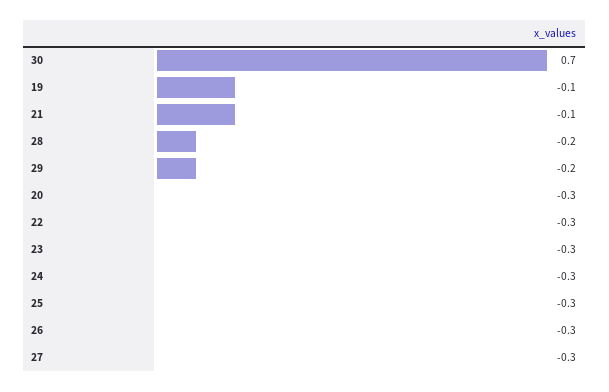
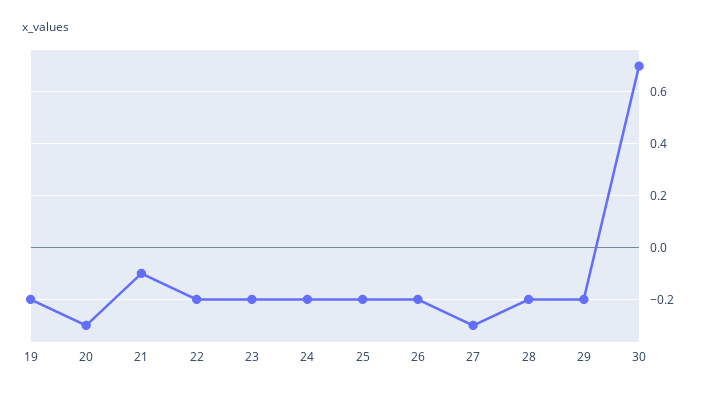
  {
    "30": 0.7,
-   "19": -0.1,
+   "19": -0.2,
    "21": -0.1,
    "28": -0.2,
    "29": -0.2,
    "20": -0.3,
-   "22": -0.3,
+   "22": -0.2,
-   "23": -0.3,
+   "23": -0.2,
-   "24": -0.3,
+   "24": -0.2,
-   "25": -0.3,
+   "25": -0.2,
-   "26": -0.3,
+   "26": -0.2,
    "27": -0.3
  }

